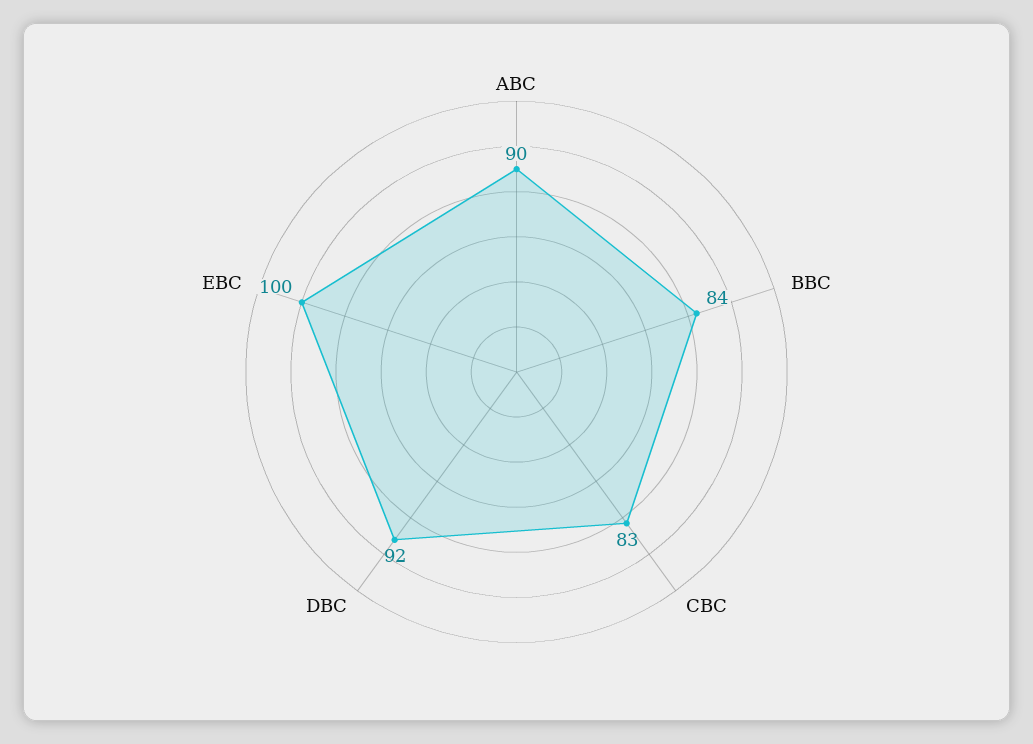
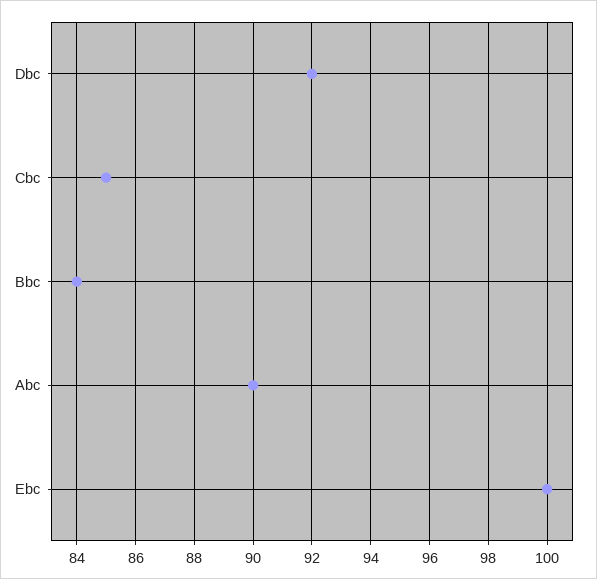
  {
    "ABC": 90,
    "BBC": 84,
-   "CBC": 83,
+   "CBC": 85,
    "DBC": 92,
    "EBC": 100
  }

